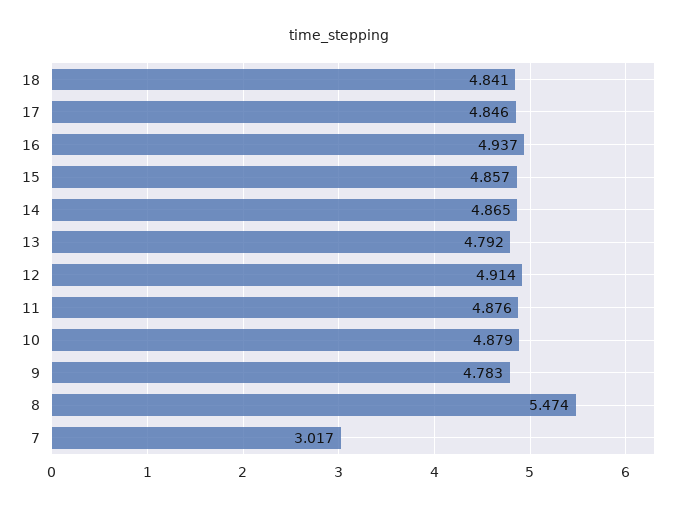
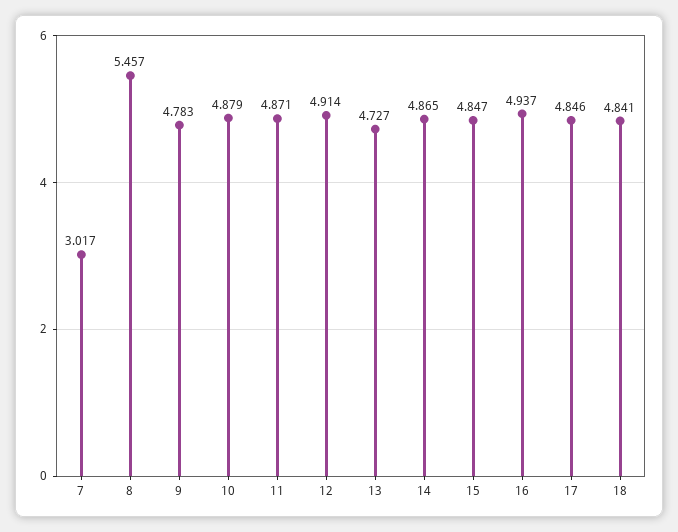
  {
    "18": 4.841,
    "17": 4.846,
    "16": 4.937,
-   "15": 4.857,
+   "15": 4.847,
    "14": 4.865,
-   "13": 4.792,
+   "13": 4.727,
    "12": 4.914,
-   "11": 4.876,
+   "11": 4.871,
    "10": 4.879,
    "9": 4.783,
-   "8": 5.474,
+   "8": 5.457,
    "7": 3.017
  }

